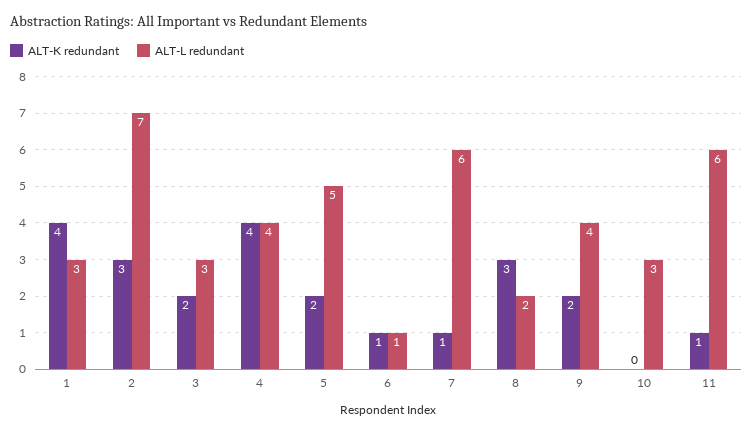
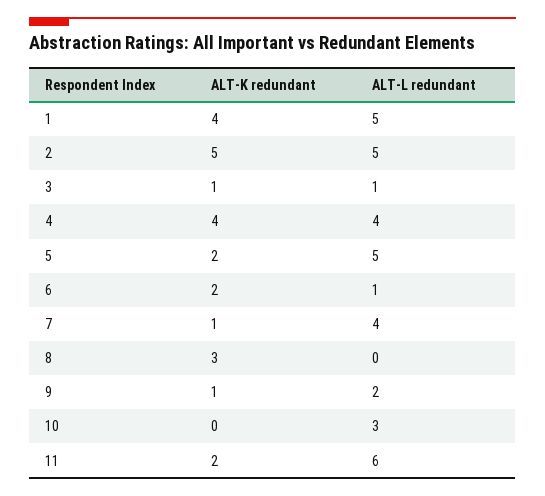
  {
    "ALT-K redundant": {
      "1": 4,
-     "2": 3,
+     "2": 5,
-     "3": 2,
+     "3": 1,
      "4": 4,
      "5": 2,
-     "6": 1,
+     "6": 2,
      "7": 1,
      "8": 3,
-     "9": 2,
+     "9": 1,
      "10": 0,
-     "11": 1
+     "11": 2
    },
    "ALT-L redundant": {
-     "1": 3,
+     "1": 5,
-     "2": 7,
+     "2": 5,
-     "3": 3,
+     "3": 1,
      "4": 4,
      "5": 5,
      "6": 1,
-     "7": 6,
+     "7": 4,
-     "8": 2,
+     "8": 0,
-     "9": 4,
+     "9": 2,
      "10": 3,
      "11": 6
    }
  }

